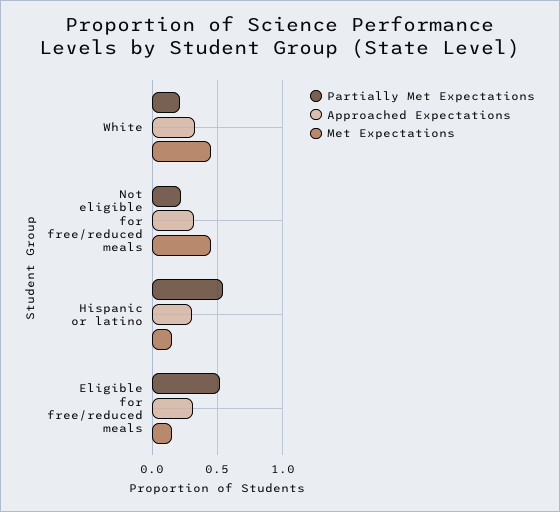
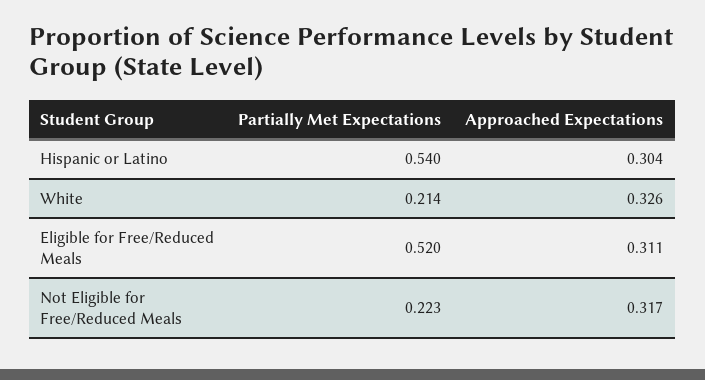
  {
    "Partially Met Expectations": {
      "White": 0.214,
      "Not eligible for free/reduced meals": 0.223,
      "Hispanic or latino": 0.54,
      "Eligible for free/reduced meals": 0.52
    },
    "Approached Expectations": {
      "White": 0.326,
      "Not eligible for free/reduced meals": 0.317,
      "Hispanic or latino": 0.304,
      "Eligible for free/reduced meals": 0.311
-   },
+   }
-   "Met Expectations": {
-     "White": 0.45,
-     "Not eligible for free/reduced meals": 0.45,
-     "Hispanic or latino": 0.15,
-     "Eligible for free/reduced meals": 0.15
-   }
  }

